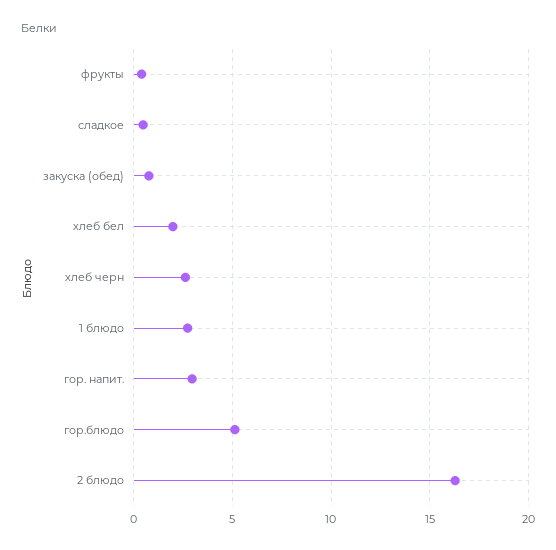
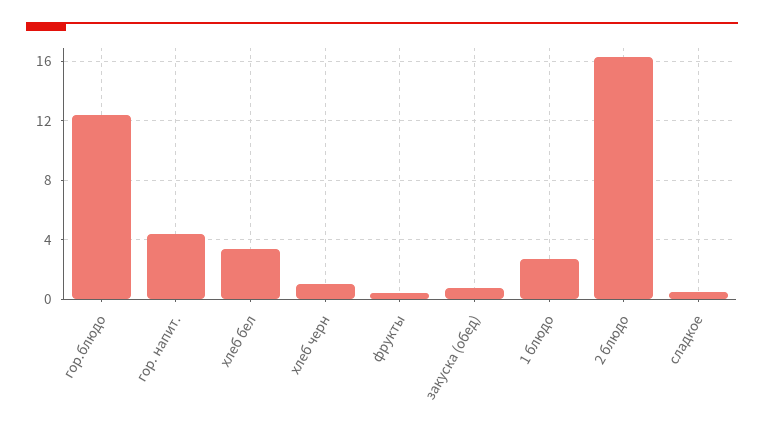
  {
    "фрукты": 0.5,
    "сладкое": 0.5,
    "закуска (обед)": 1,
-   "хлеб бел": 2,
+   "хлеб бел": 3.5,
-   "хлеб черн": 2.5,
+   "хлеб черн": 1,
    "1 блюдо": 2.5,
-   "гор. напит.": 3,
+   "гор. напит.": 4.5,
-   "гор.блюдо": 5,
+   "гор.блюдо": 12.5,
    "2 блюдо": 16.5
  }

